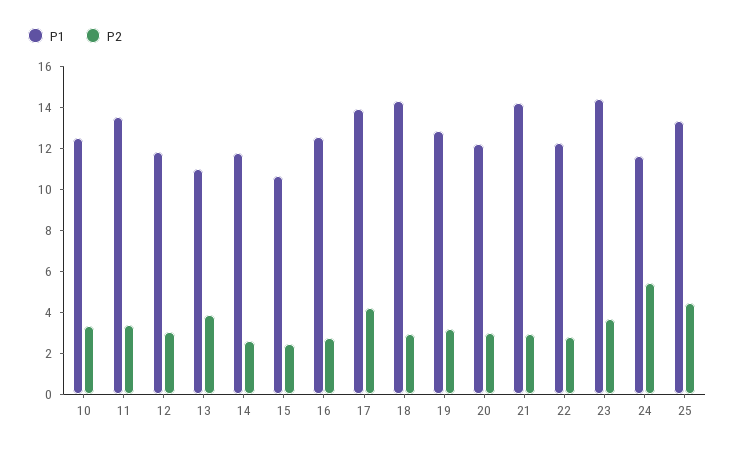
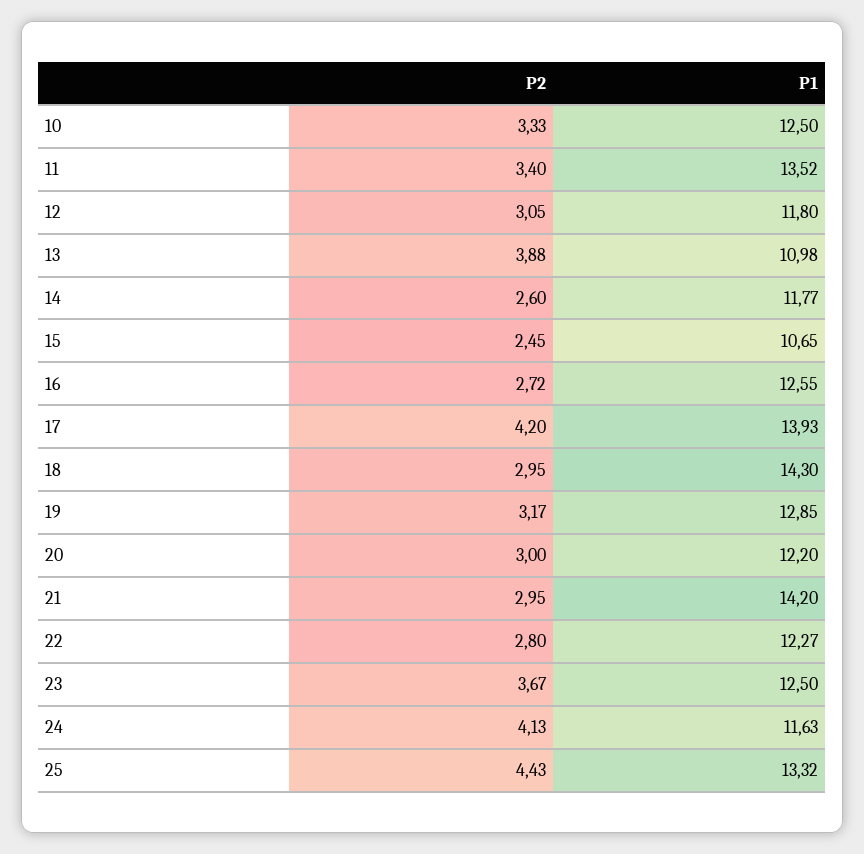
  {
    "P1": {
      "10": 12.5,
      "11": 13.52,
      "12": 11.8,
      "13": 10.98,
      "14": 11.77,
      "15": 10.65,
      "16": 12.55,
      "17": 13.93,
      "18": 14.3,
      "19": 12.85,
      "20": 12.2,
      "21": 14.2,
      "22": 12.27,
-     "23": 14.5,
+     "23": 12.5,
      "24": 11.63,
      "25": 13.32
    },
    "P2": {
      "10": 3.33,
      "11": 3.4,
      "12": 3.05,
      "13": 3.88,
      "14": 2.6,
      "15": 2.45,
      "16": 2.72,
      "17": 4.2,
      "18": 2.95,
      "19": 3.17,
      "20": 3,
      "21": 2.95,
      "22": 2.8,
      "23": 3.67,
-     "24": 5.5,
+     "24": 4.13,
      "25": 4.43
    }
  }

